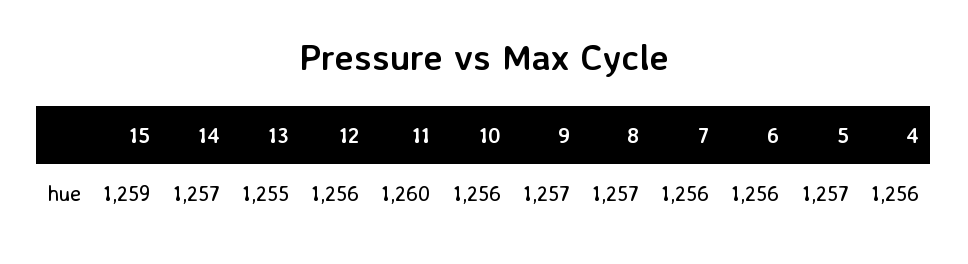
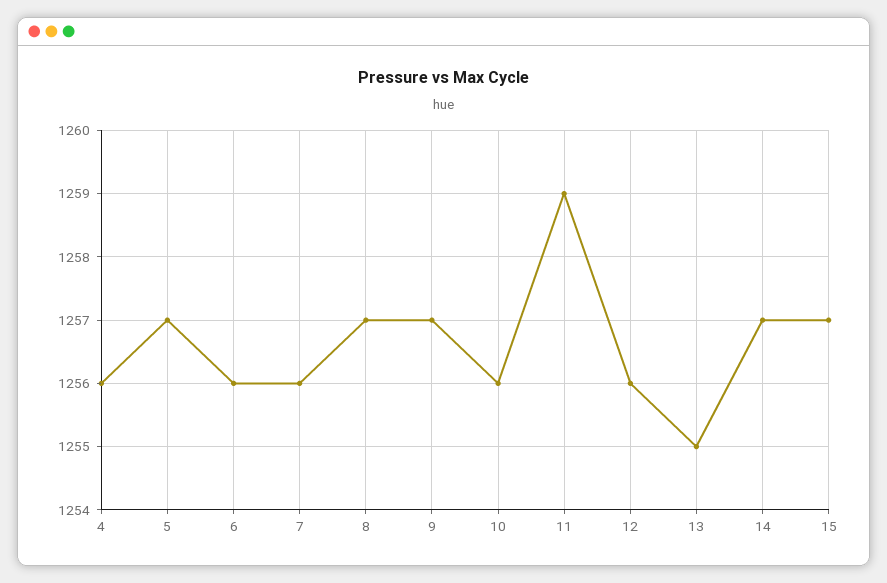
  {
-   "15": 1259,
+   "15": 1257,
    "14": 1257,
    "13": 1255,
    "12": 1256,
-   "11": 1260,
+   "11": 1259,
    "10": 1256,
    "9": 1257,
    "8": 1257,
    "7": 1256,
    "6": 1256,
    "5": 1257,
    "4": 1256
  }

